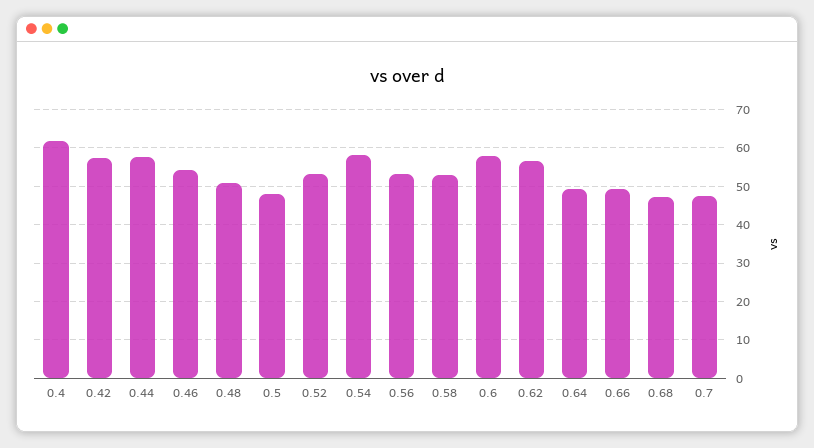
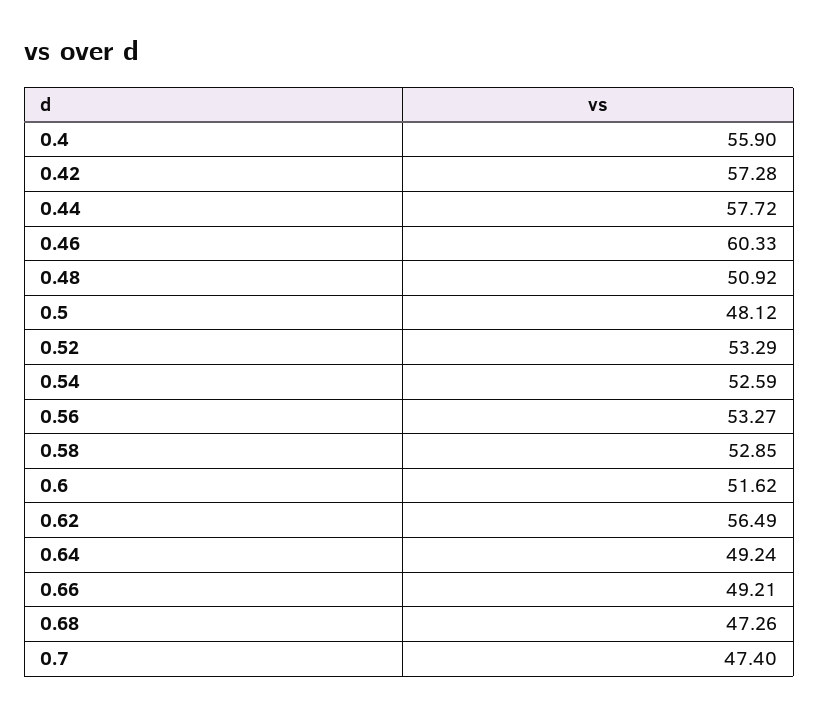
  {
-   "0.4": 62,
+   "0.4": 55.9,
    "0.42": 57.28,
    "0.44": 57.72,
-   "0.46": 54,
+   "0.46": 60.33,
    "0.48": 50.92,
    "0.5": 48.12,
    "0.52": 53.29,
-   "0.54": 58,
+   "0.54": 52.59,
    "0.56": 53.27,
    "0.58": 52.85,
-   "0.6": 58,
+   "0.6": 51.62,
    "0.62": 56.49,
    "0.64": 49.24,
    "0.66": 49.21,
    "0.68": 47.26,
    "0.7": 47.4
  }

